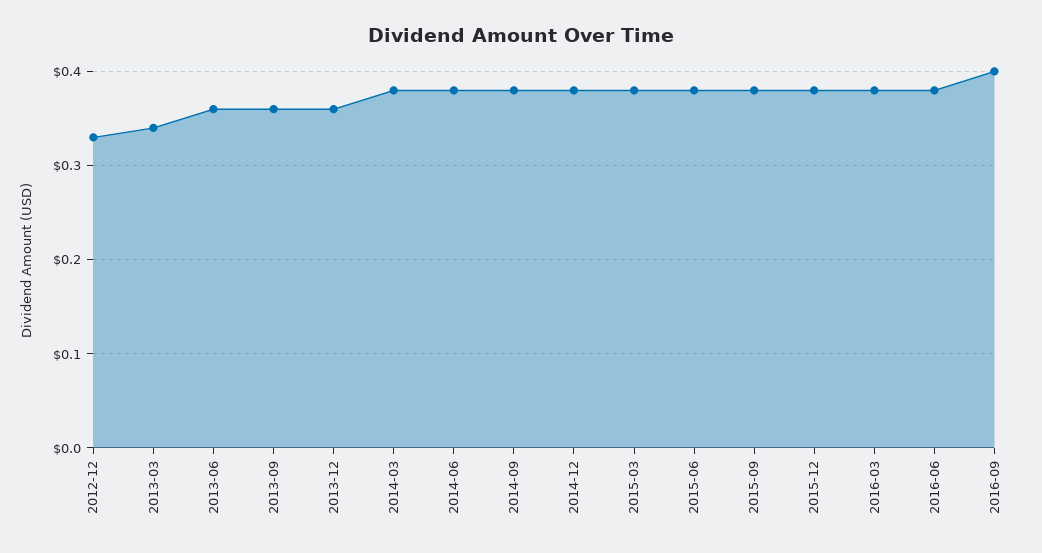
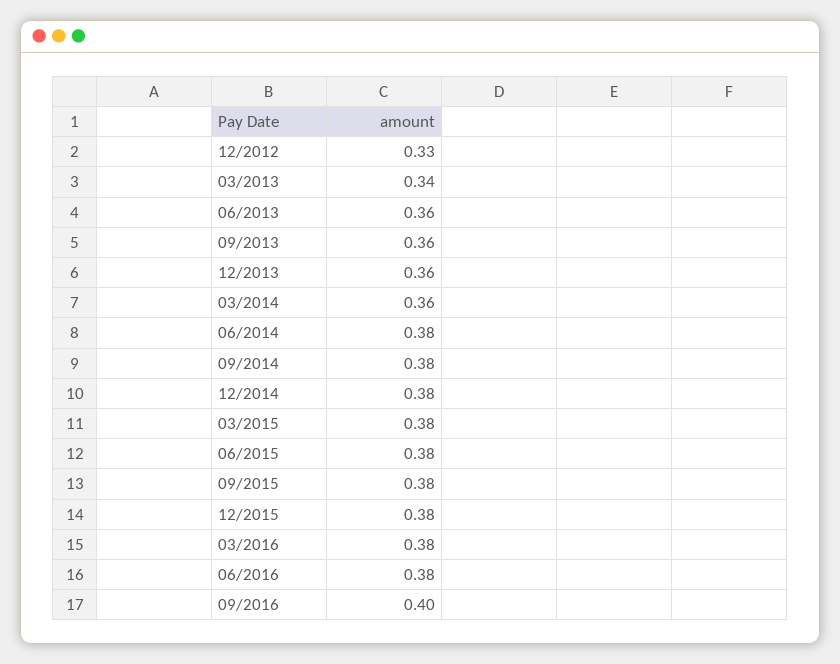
  {
    "2012-12": 0.33,
    "2013-03": 0.34,
    "2013-06": 0.36,
    "2013-09": 0.36,
    "2013-12": 0.36,
-   "2014-03": 0.38,
+   "2014-03": 0.36,
    "2014-06": 0.38,
    "2014-09": 0.38,
    "2014-12": 0.38,
    "2015-03": 0.38,
    "2015-06": 0.38,
    "2015-09": 0.38,
    "2015-12": 0.38,
    "2016-03": 0.38,
    "2016-06": 0.38,
    "2016-09": 0.4
  }

